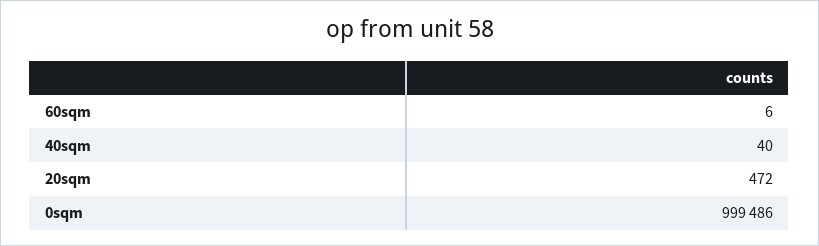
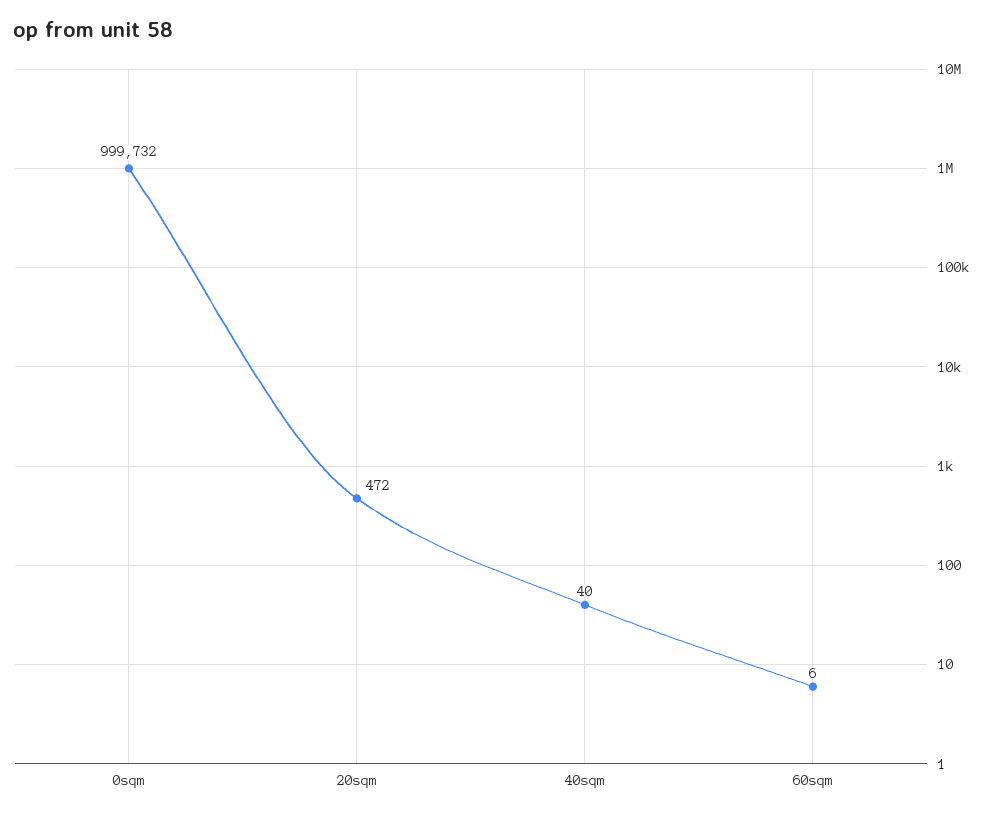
  {
    "60sqm": 6,
    "40sqm": 40,
    "20sqm": 472,
-   "0sqm": 999486
+   "0sqm": 999732
  }

